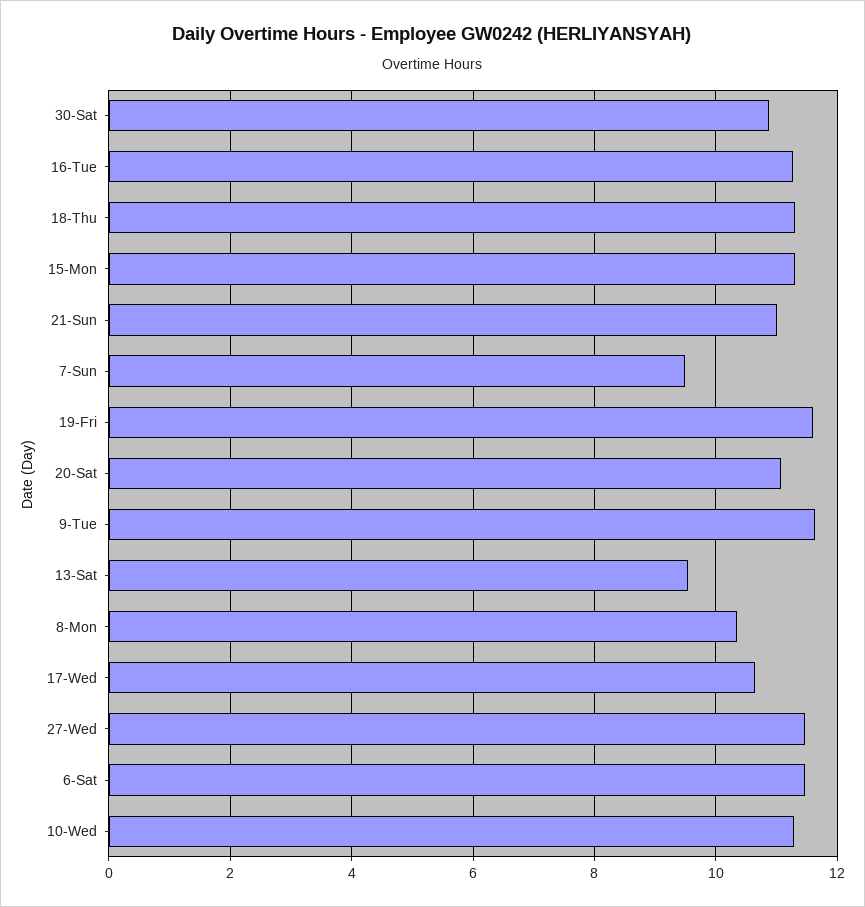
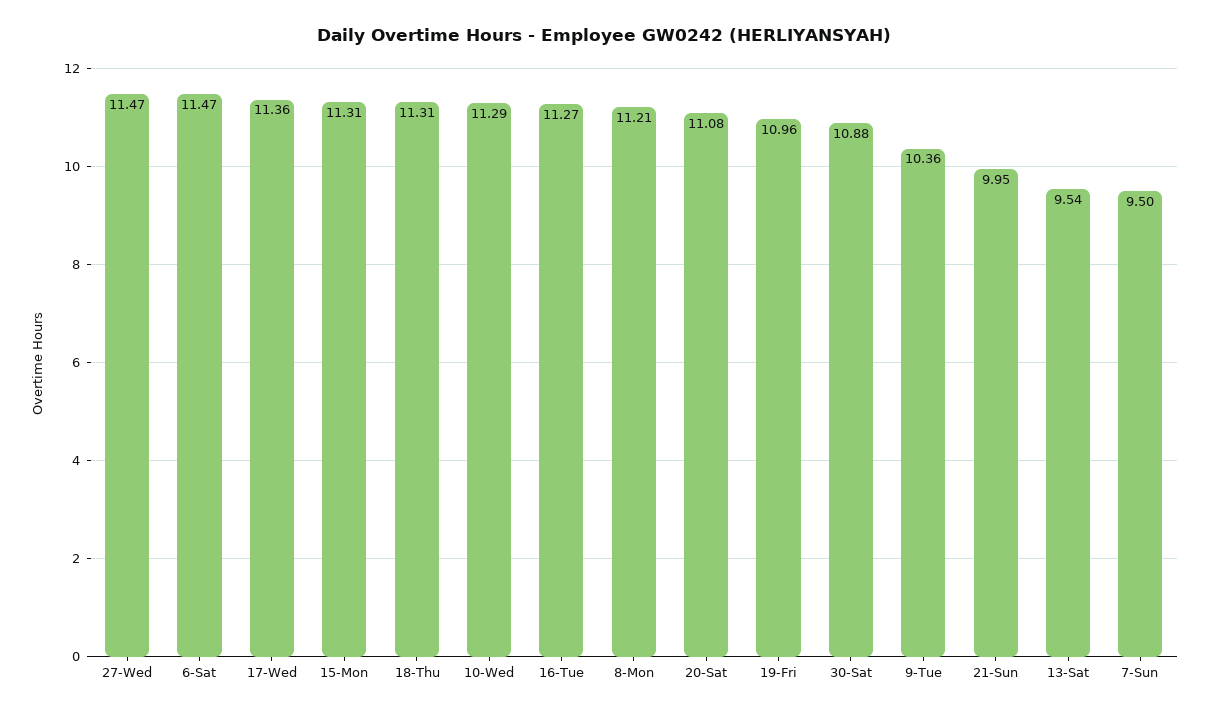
  {
    "30-Sat": 10.88,
    "16-Tue": 11.27,
    "18-Thu": 11.31,
    "15-Mon": 11.31,
-   "21-Sun": 11,
+   "21-Sun": 9.95,
    "7-Sun": 9.5,
-   "19-Fri": 11.6,
+   "19-Fri": 10.96,
    "20-Sat": 11.08,
-   "9-Tue": 11.6,
+   "9-Tue": 10.36,
    "13-Sat": 9.54,
-   "8-Mon": 10.4,
+   "8-Mon": 11.21,
-   "17-Wed": 10.6,
+   "17-Wed": 11.36,
    "27-Wed": 11.47,
    "6-Sat": 11.47,
    "10-Wed": 11.29
  }

